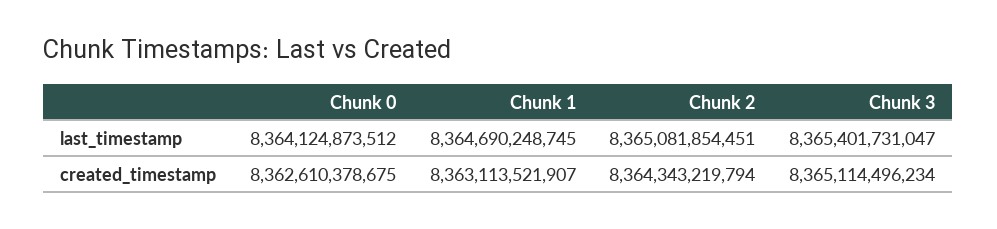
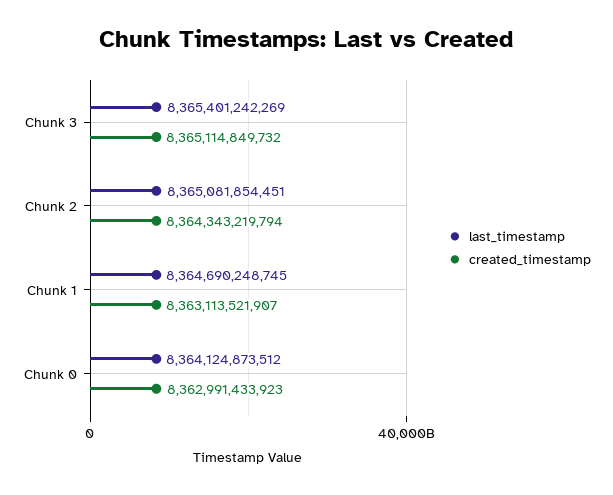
  {
    "last_timestamp": {
      "Chunk 0": 8364124873512,
      "Chunk 1": 8364690248745,
      "Chunk 2": 8365081854451,
-     "Chunk 3": 8365401731047
+     "Chunk 3": 8365401242269
    },
    "created_timestamp": {
-     "Chunk 0": 8362610378675,
+     "Chunk 0": 8362991433923,
      "Chunk 1": 8363113521907,
      "Chunk 2": 8364343219794,
-     "Chunk 3": 8365114496234
+     "Chunk 3": 8365114849732
    }
  }

